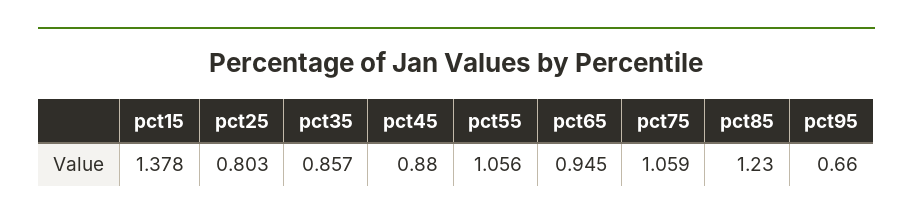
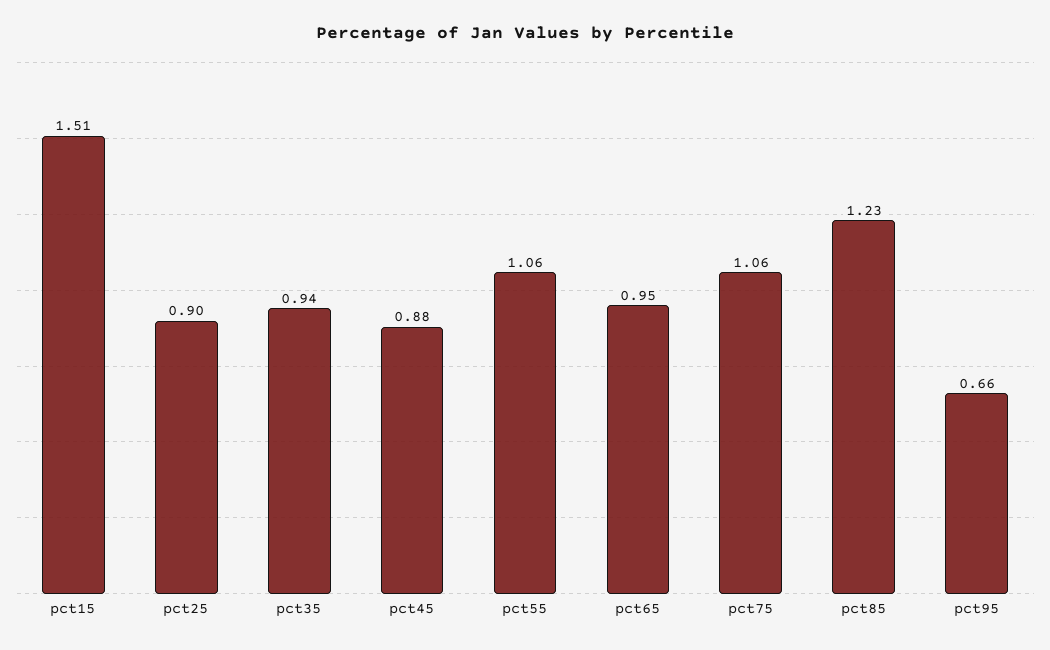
  {
-   "pct15": 1.378,
+   "pct15": 1.51,
-   "pct25": 0.803,
+   "pct25": 0.9,
-   "pct35": 0.857,
+   "pct35": 0.94,
    "pct45": 0.88,
    "pct55": 1.056,
    "pct65": 0.945,
    "pct75": 1.059,
    "pct85": 1.23,
    "pct95": 0.66
  }

